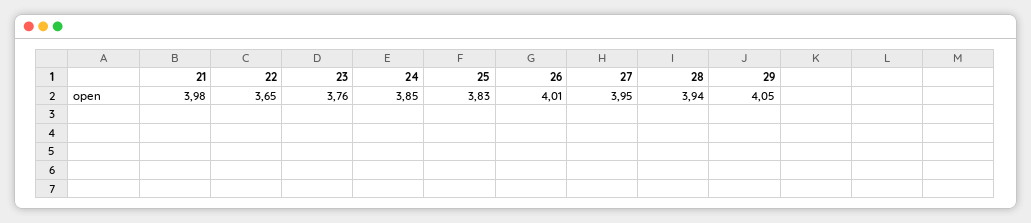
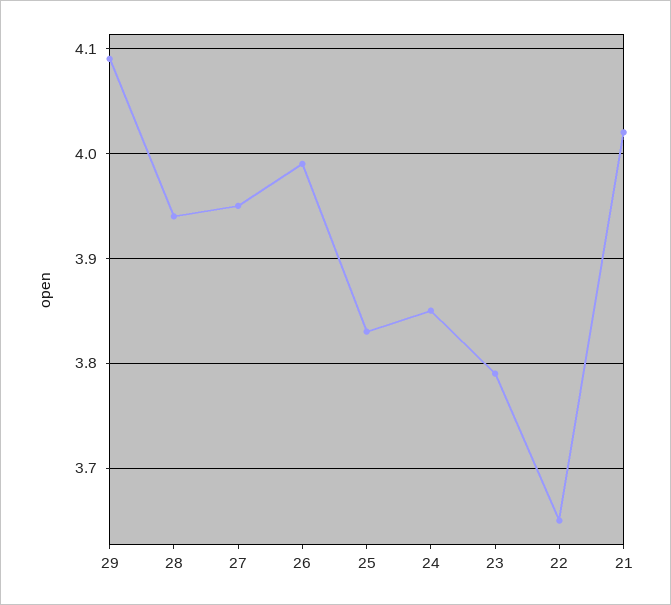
  {
-   "21": 3.98,
+   "21": 4.02,
    "22": 3.65,
-   "23": 3.76,
+   "23": 3.79,
    "24": 3.85,
    "25": 3.83,
-   "26": 4.01,
+   "26": 3.99,
    "27": 3.95,
    "28": 3.94,
-   "29": 4.05
+   "29": 4.09
  }

